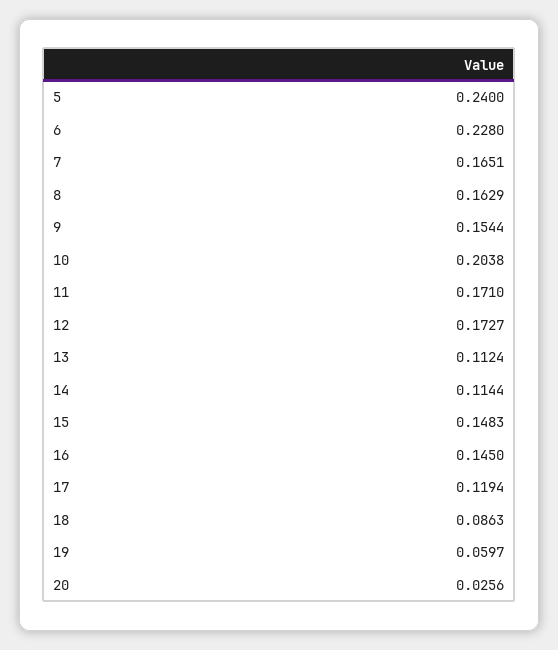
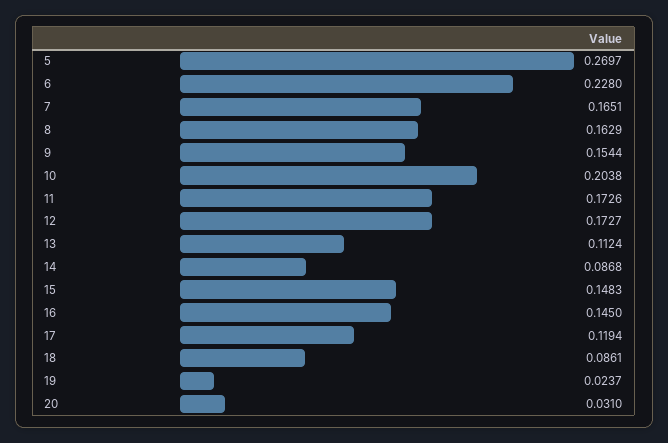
  {
-   "5": 0.24,
+   "5": 0.2697,
    "6": 0.228,
    "7": 0.1651,
    "8": 0.1629,
    "9": 0.1544,
    "10": 0.2038,
-   "11": 0.171,
+   "11": 0.1726,
    "12": 0.1727,
    "13": 0.1124,
-   "14": 0.1144,
+   "14": 0.0868,
    "15": 0.1483,
    "16": 0.145,
    "17": 0.1194,
-   "18": 0.0863,
+   "18": 0.0861,
-   "19": 0.0597,
+   "19": 0.0237,
-   "20": 0.0256
+   "20": 0.031
  }

